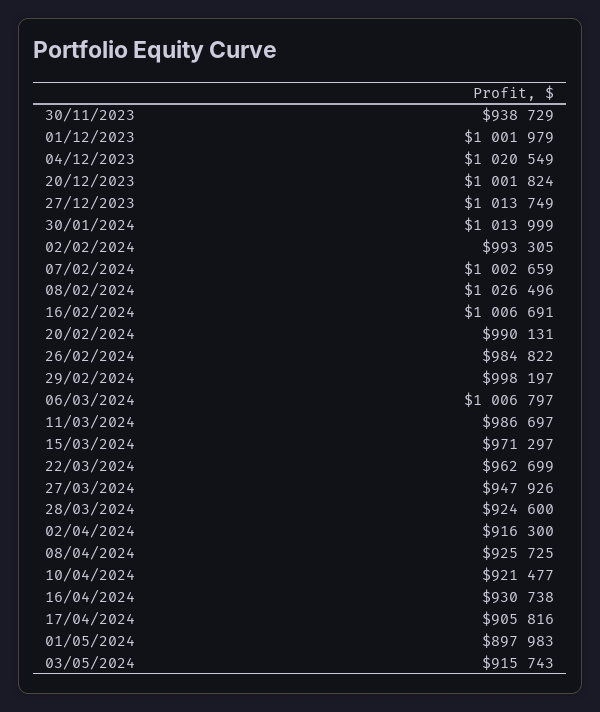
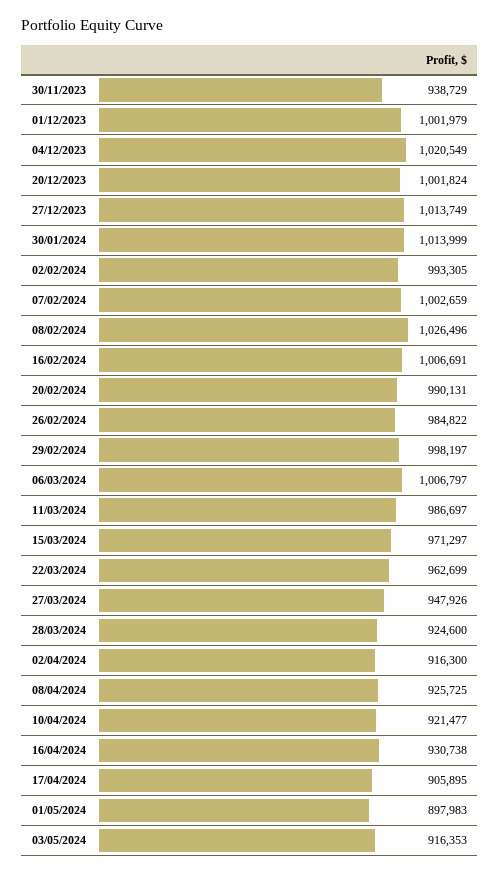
  {
    "30/11/2023": 938729,
    "01/12/2023": 1001979,
    "04/12/2023": 1020549,
    "20/12/2023": 1001824,
    "27/12/2023": 1013749,
    "30/01/2024": 1013999,
    "02/02/2024": 993305,
    "07/02/2024": 1002659,
    "08/02/2024": 1026496,
    "16/02/2024": 1006691,
    "20/02/2024": 990131,
    "26/02/2024": 984822,
    "29/02/2024": 998197,
    "06/03/2024": 1006797,
    "11/03/2024": 986697,
    "15/03/2024": 971297,
    "22/03/2024": 962699,
    "27/03/2024": 947926,
    "28/03/2024": 924600,
    "02/04/2024": 916300,
    "08/04/2024": 925725,
    "10/04/2024": 921477,
    "16/04/2024": 930738,
-   "17/04/2024": 905816,
+   "17/04/2024": 905895,
    "01/05/2024": 897983,
-   "03/05/2024": 915743
+   "03/05/2024": 916353
  }

